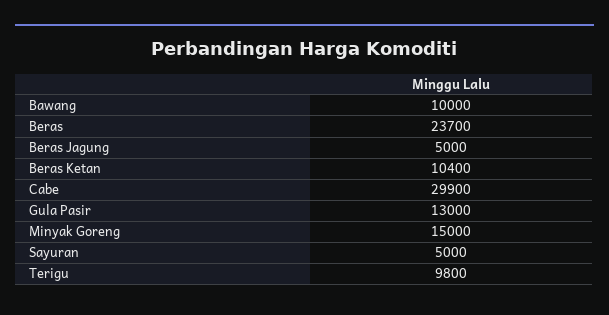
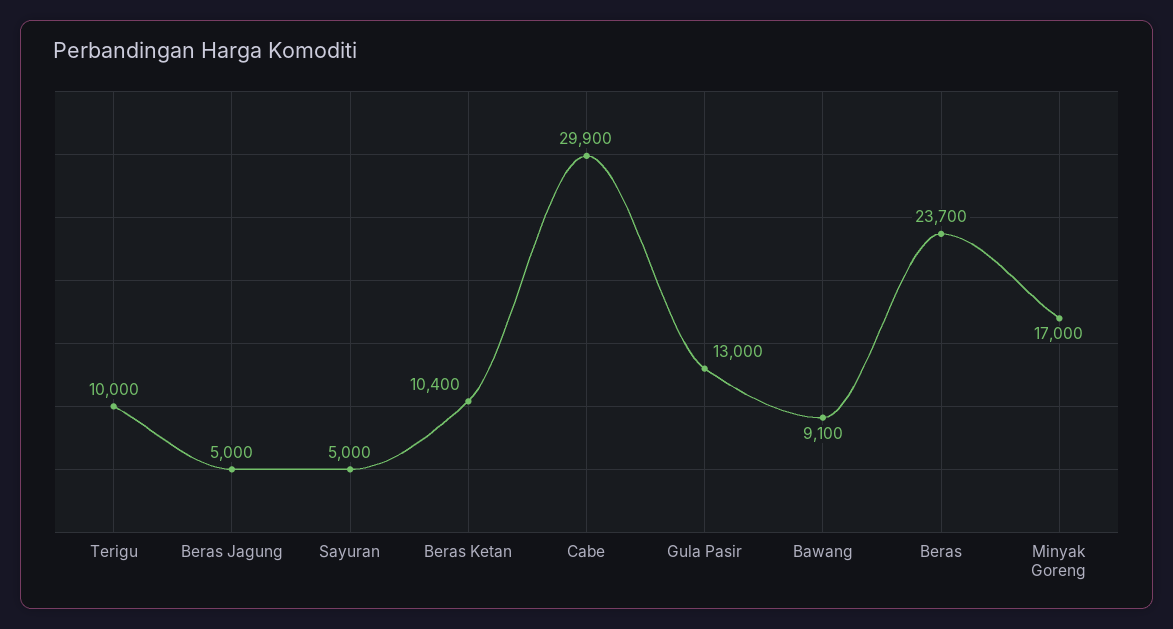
  {
-   "Bawang": 10000,
+   "Bawang": 9100,
    "Beras": 23700,
    "Beras Jagung": 5000,
    "Beras Ketan": 10400,
    "Cabe": 29900,
    "Gula Pasir": 13000,
-   "Minyak Goreng": 15000,
+   "Minyak Goreng": 17000,
    "Sayuran": 5000,
-   "Terigu": 9800
+   "Terigu": 10000
  }

